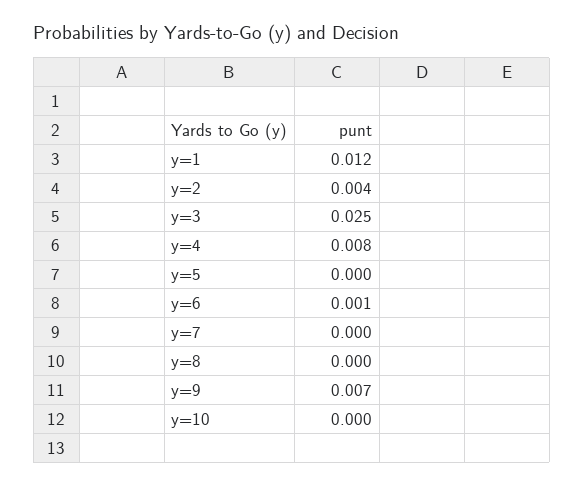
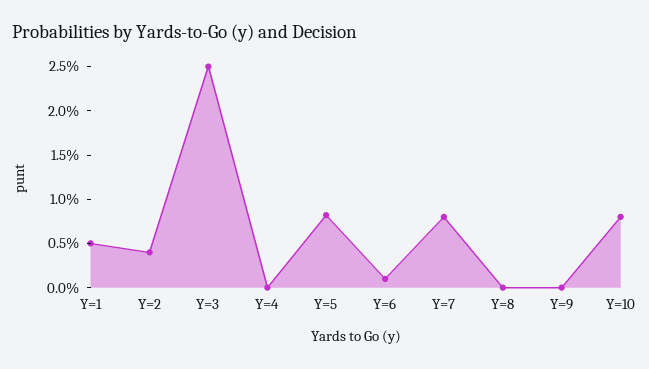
  {
-   "y=1": 0.012,
+   "y=1": 0.005,
    "y=2": 0.004,
    "y=3": 0.025,
-   "y=4": 0.008,
+   "y=4": 0,
-   "y=5": 0,
+   "y=5": 0.008,
    "y=6": 0.001,
-   "y=7": 0,
+   "y=7": 0.008,
    "y=8": 0,
-   "y=9": 0.007,
+   "y=9": 0,
-   "y=10": 0
+   "y=10": 0.008
  }

